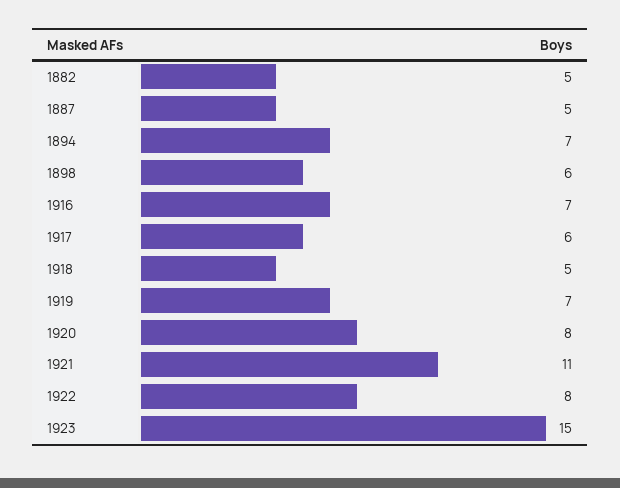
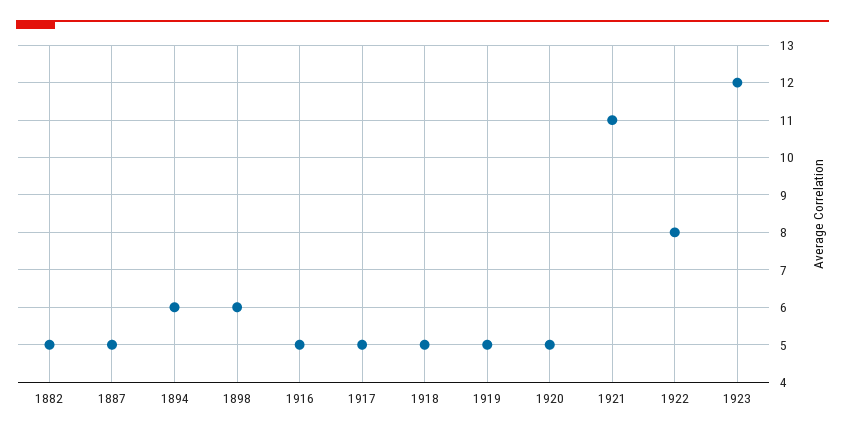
  {
    "1882": 5,
    "1887": 5,
-   "1894": 7,
+   "1894": 6,
    "1898": 6,
-   "1916": 7,
+   "1916": 5,
-   "1917": 6,
+   "1917": 5,
    "1918": 5,
-   "1919": 7,
+   "1919": 5,
-   "1920": 8,
+   "1920": 5,
    "1921": 11,
    "1922": 8,
-   "1923": 15
+   "1923": 12
  }

